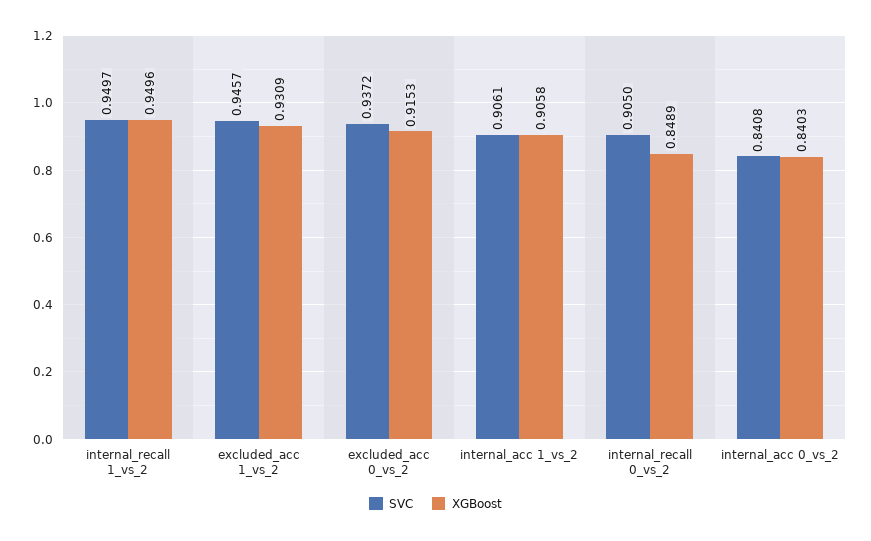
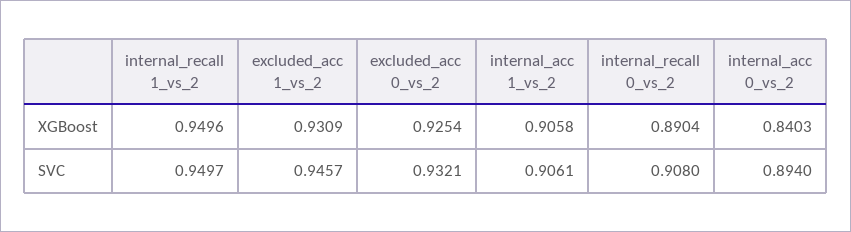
  {
    "SVC": {
      "internal_recall 1_vs_2": 0.9497,
      "excluded_acc 1_vs_2": 0.9457,
-     "excluded_acc 0_vs_2": 0.9372,
+     "excluded_acc 0_vs_2": 0.9321,
      "internal_acc 1_vs_2": 0.9061,
-     "internal_recall 0_vs_2": 0.905,
+     "internal_recall 0_vs_2": 0.908,
-     "internal_acc 0_vs_2": 0.8408
+     "internal_acc 0_vs_2": 0.894
    },
    "XGBoost": {
      "internal_recall 1_vs_2": 0.9496,
      "excluded_acc 1_vs_2": 0.9309,
-     "excluded_acc 0_vs_2": 0.9153,
+     "excluded_acc 0_vs_2": 0.9254,
      "internal_acc 1_vs_2": 0.9058,
-     "internal_recall 0_vs_2": 0.8489,
+     "internal_recall 0_vs_2": 0.8904,
      "internal_acc 0_vs_2": 0.8403
    }
  }

